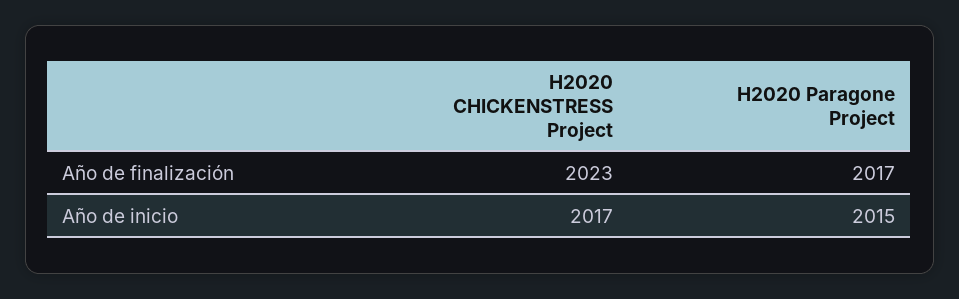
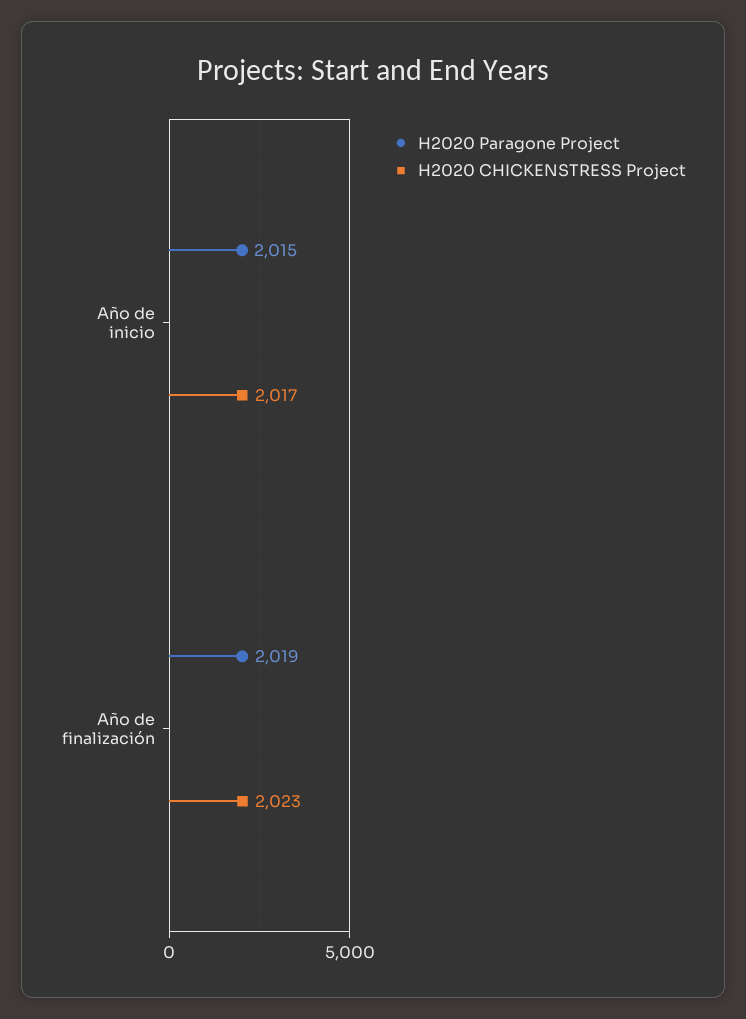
  {
    "H2020 CHICKENSTRESS Project": {
      "Año de finalización": 2023,
      "Año de inicio": 2017
    },
    "H2020 Paragone Project": {
-     "Año de finalización": 2017,
+     "Año de finalización": 2019,
      "Año de inicio": 2015
    }
  }

